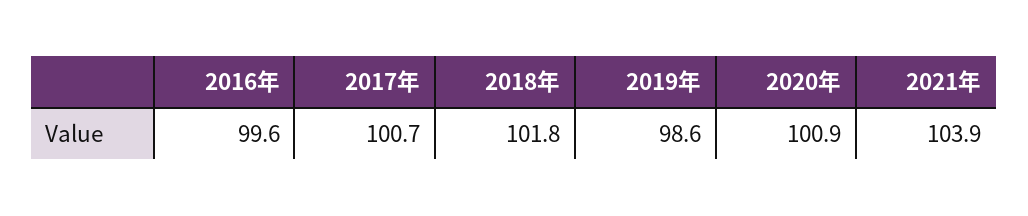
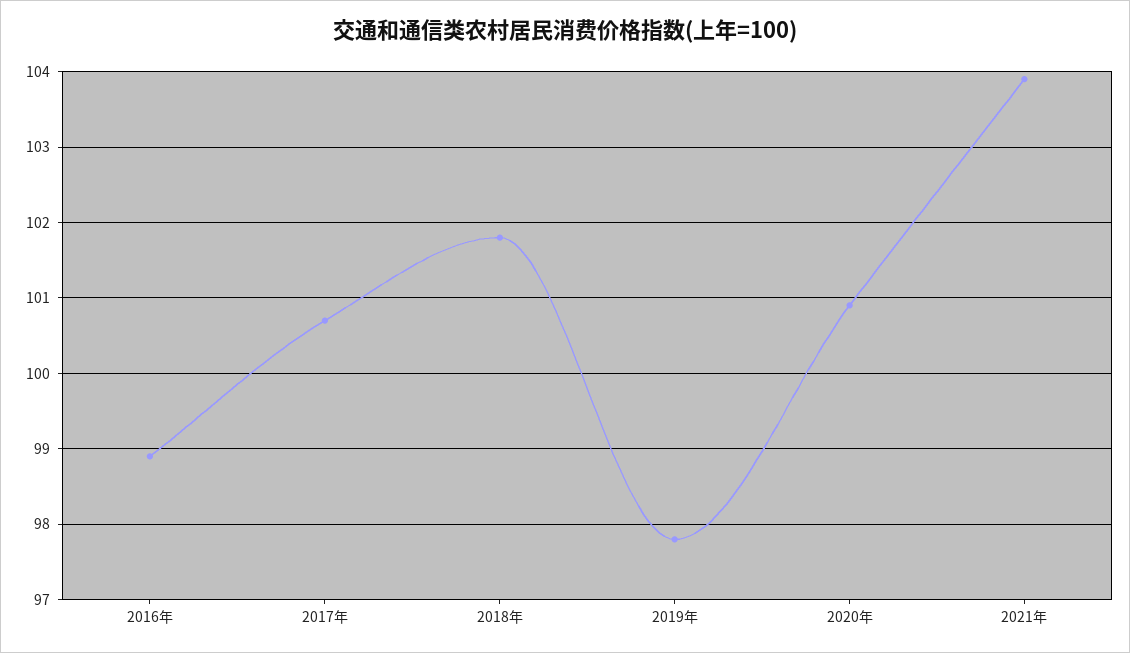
  {
-   "2016年": 99.6,
+   "2016年": 98.9,
    "2017年": 100.7,
    "2018年": 101.8,
-   "2019年": 98.6,
+   "2019年": 97.8,
    "2020年": 100.9,
    "2021年": 103.9
  }

